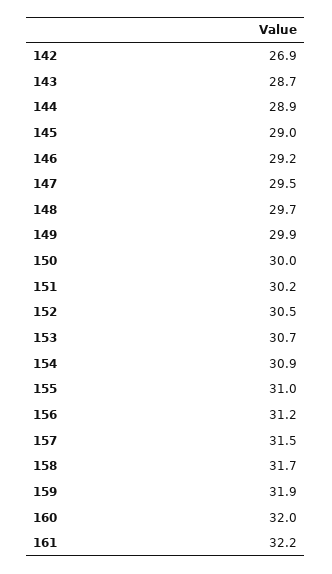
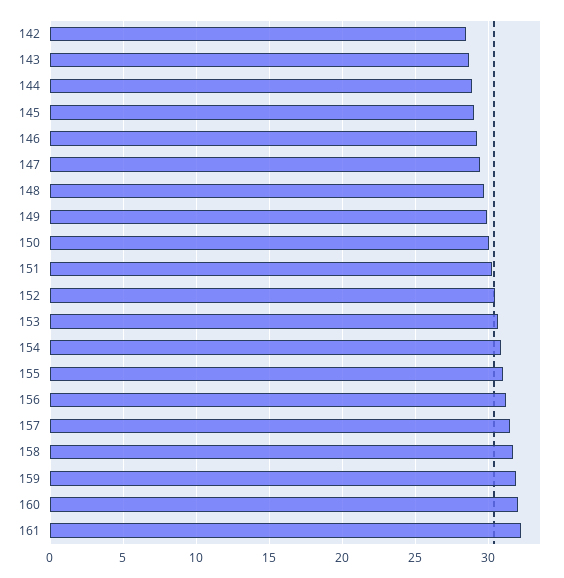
  {
-   "142": 26.9,
+   "142": 28.5,
    "143": 28.7,
    "144": 28.9,
    "145": 29,
    "146": 29.2,
    "147": 29.5,
    "148": 29.7,
    "149": 29.9,
    "150": 30,
    "151": 30.2,
    "152": 30.5,
    "153": 30.7,
    "154": 30.9,
    "155": 31,
    "156": 31.2,
    "157": 31.5,
    "158": 31.7,
    "159": 31.9,
    "160": 32,
    "161": 32.2
  }

